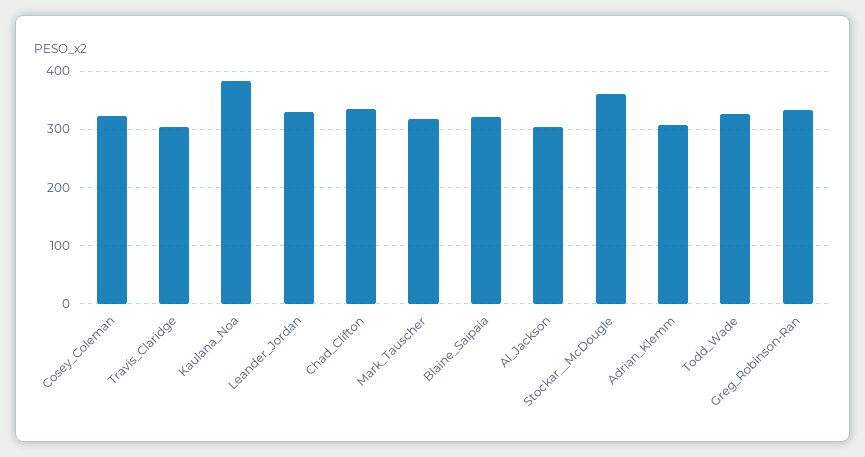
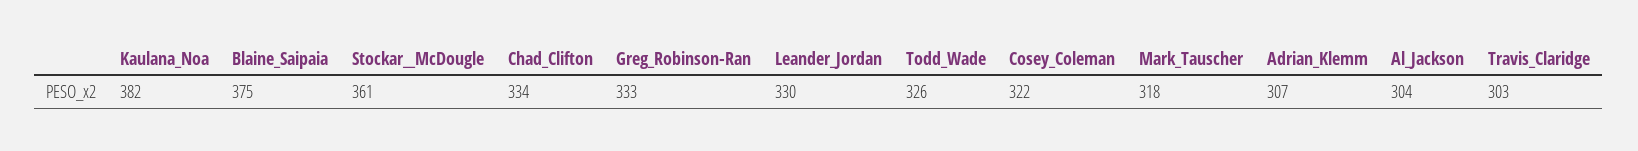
  {
    "Cosey_Coleman": 322,
    "Travis_Claridge": 303,
    "Kaulana_Noa": 382,
    "Leander_Jordan": 330,
    "Chad_Clifton": 334,
    "Mark_Tauscher": 318,
-   "Blaine_Saipaia": 320,
+   "Blaine_Saipaia": 375,
    "Al_Jackson": 304,
    "Stockar__McDougle": 361,
    "Adrian_Klemm": 307,
    "Todd_Wade": 326,
    "Greg_Robinson-Ran": 333
  }

